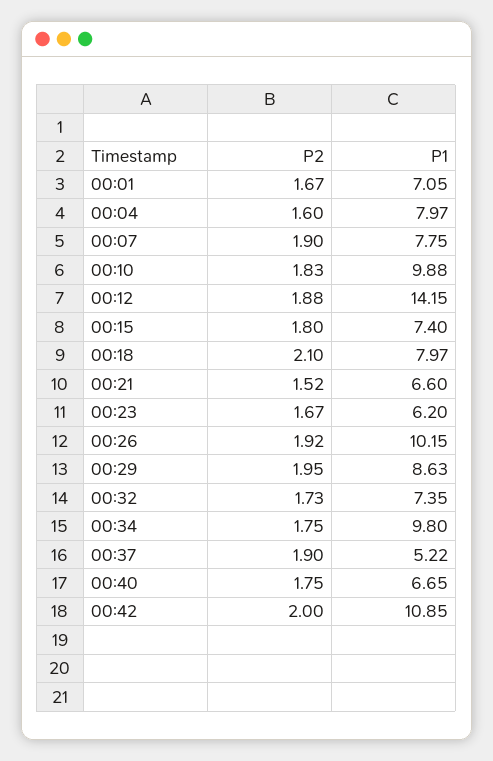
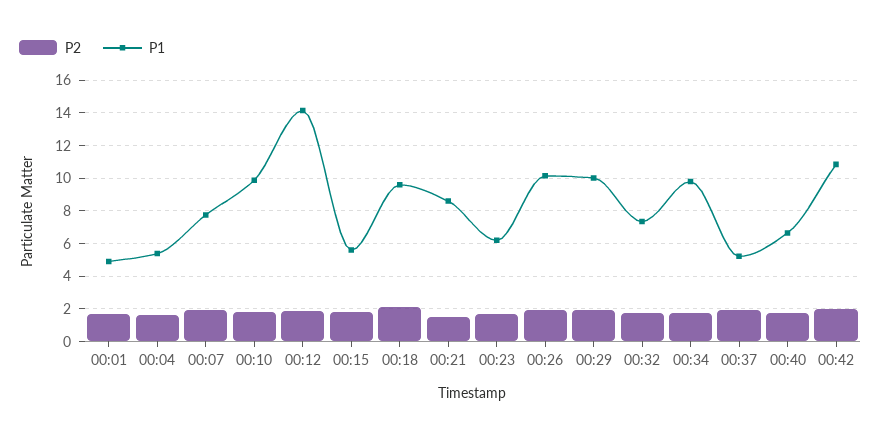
  {
    "P2": {
      "00:01": 1.67,
      "00:04": 1.6,
      "00:07": 1.9,
      "00:10": 1.83,
      "00:12": 1.88,
      "00:15": 1.8,
      "00:18": 2.1,
      "00:21": 1.52,
      "00:23": 1.67,
      "00:26": 1.92,
      "00:29": 1.95,
      "00:32": 1.73,
      "00:34": 1.75,
      "00:37": 1.9,
      "00:40": 1.75,
      "00:42": 2
    },
    "P1": {
-     "00:01": 7.05,
+     "00:01": 5,
-     "00:04": 7.97,
+     "00:04": 5.5,
      "00:07": 7.75,
      "00:10": 9.88,
      "00:12": 14.15,
-     "00:15": 7.4,
+     "00:15": 5.5,
-     "00:18": 7.97,
+     "00:18": 9.5,
-     "00:21": 6.6,
+     "00:21": 8.5,
      "00:23": 6.2,
      "00:26": 10.15,
-     "00:29": 8.63,
+     "00:29": 10,
      "00:32": 7.35,
      "00:34": 9.8,
      "00:37": 5.22,
      "00:40": 6.65,
      "00:42": 10.85
    }
  }

